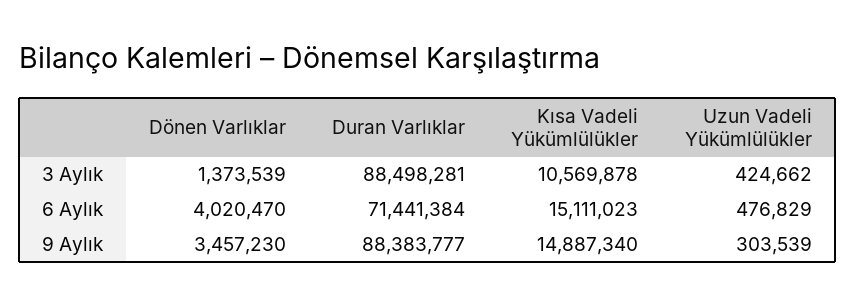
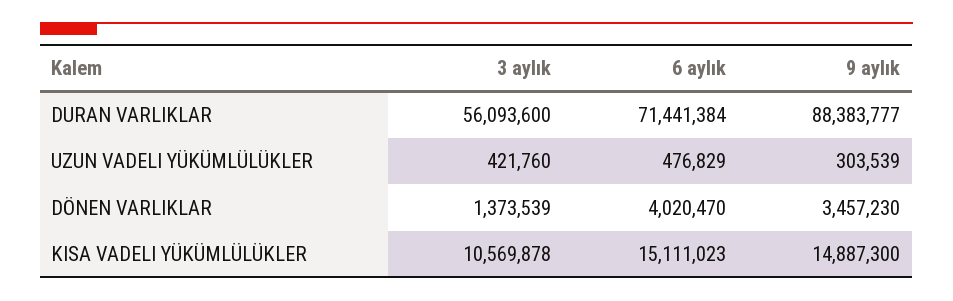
  {
    "Dönen Varlıklar": {
      "3 Aylık": 1373539,
      "6 Aylık": 4020470,
      "9 Aylık": 3457230
    },
    "Duran Varlıklar": {
-     "3 Aylık": 88498281,
+     "3 Aylık": 56093600,
      "6 Aylık": 71441384,
      "9 Aylık": 88383777
    },
    "Kısa Vadeli Yükümlülükler": {
      "3 Aylık": 10569878,
      "6 Aylık": 15111023,
-     "9 Aylık": 14887340
+     "9 Aylık": 14887300
    },
    "Uzun Vadeli Yükümlülükler": {
-     "3 Aylık": 424662,
+     "3 Aylık": 421760,
      "6 Aylık": 476829,
      "9 Aylık": 303539
    }
  }

